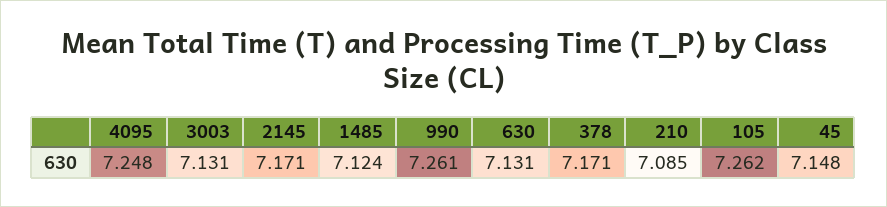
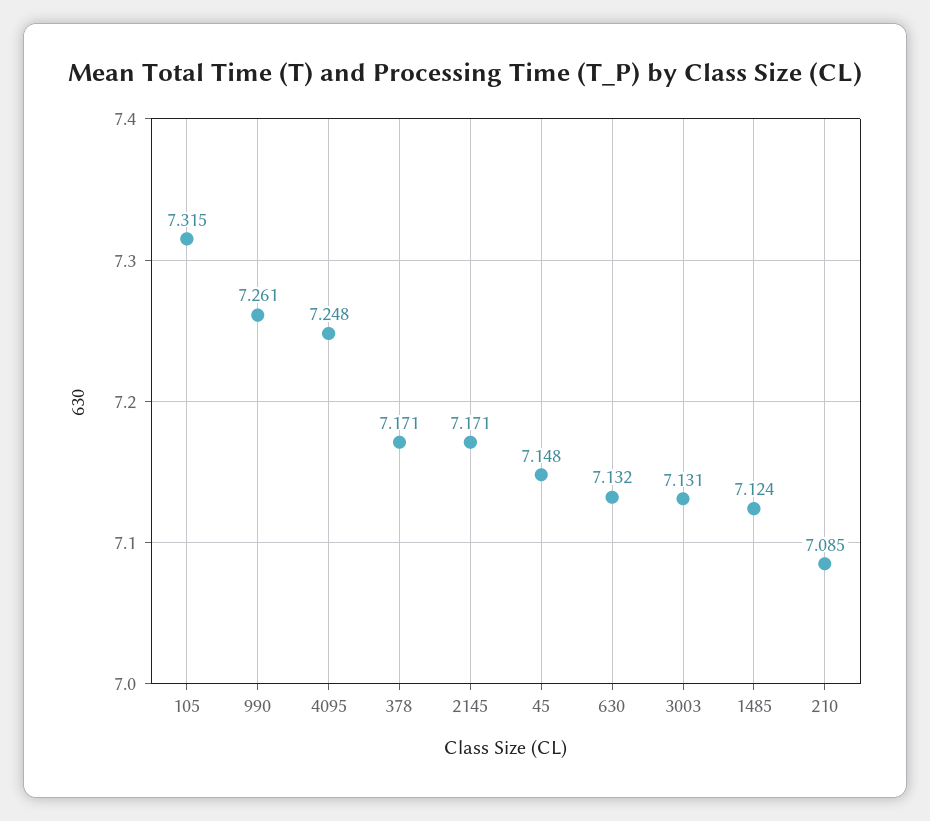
  {
    "4095": 7.248,
    "3003": 7.131,
    "2145": 7.171,
    "1485": 7.124,
    "990": 7.261,
-   "630": 7.131,
+   "630": 7.132,
    "378": 7.171,
    "210": 7.085,
-   "105": 7.262,
+   "105": 7.315,
    "45": 7.148
  }

